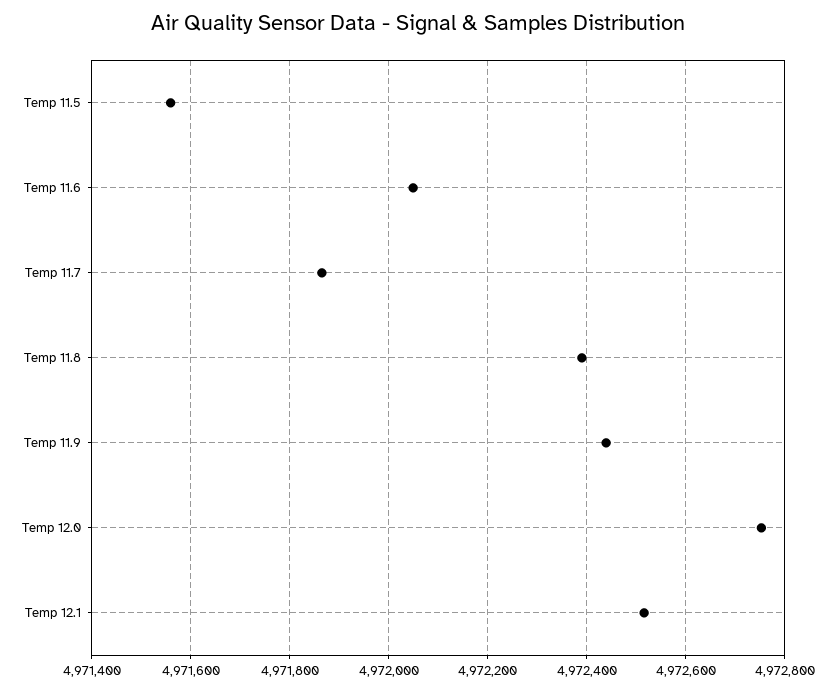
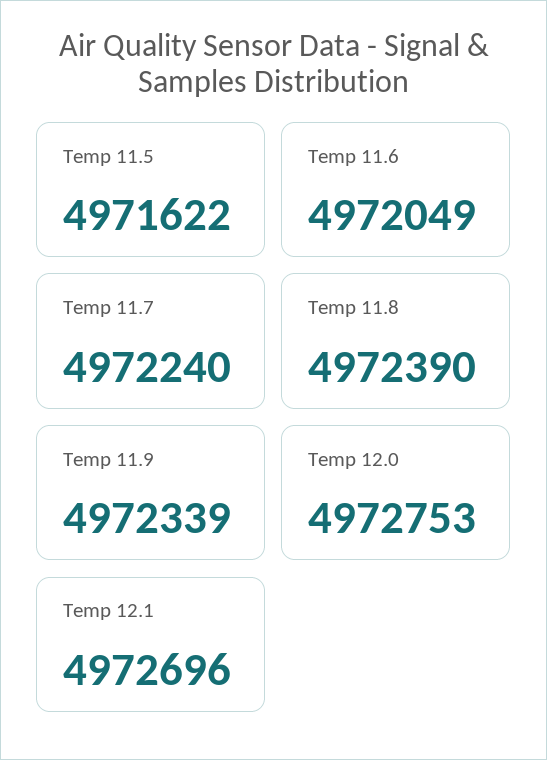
  {
-   "Temp 11.5": 4971560,
+   "Temp 11.5": 4971622,
    "Temp 11.6": 4972049,
-   "Temp 11.7": 4971860,
+   "Temp 11.7": 4972240,
    "Temp 11.8": 4972390,
-   "Temp 11.9": 4972440,
+   "Temp 11.9": 4972339,
    "Temp 12.0": 4972753,
-   "Temp 12.1": 4972520
+   "Temp 12.1": 4972696
  }

